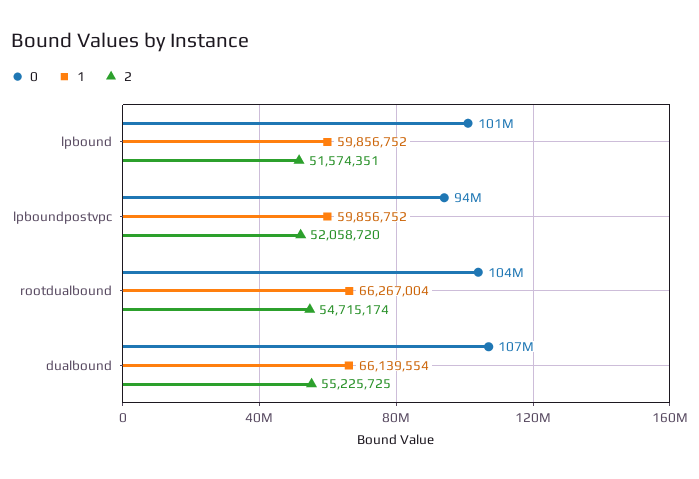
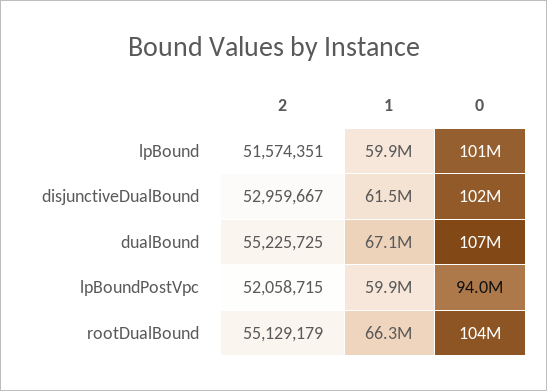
  {
    "0": {
      "lpbound": 101000000,
      "lpboundpostvpc": 94000000,
      "rootdualbound": 104000000,
-     "dualbound": 107000000
+     "dualbound": 107000000,
+     "disjunctiveDualBound": 102000000
    },
    "1": {
      "lpbound": 59856752,
      "lpboundpostvpc": 59856752,
      "rootdualbound": 66267004,
-     "dualbound": 66139554
+     "dualbound": 67100000,
+     "disjunctiveDualBound": 61500000
    },
    "2": {
      "lpbound": 51574351,
-     "lpboundpostvpc": 52058720,
+     "lpboundpostvpc": 52058715,
-     "rootdualbound": 54715174,
+     "rootdualbound": 55129179,
-     "dualbound": 55225725
+     "dualbound": 55225725,
+     "disjunctiveDualBound": 52959667
    }
  }

